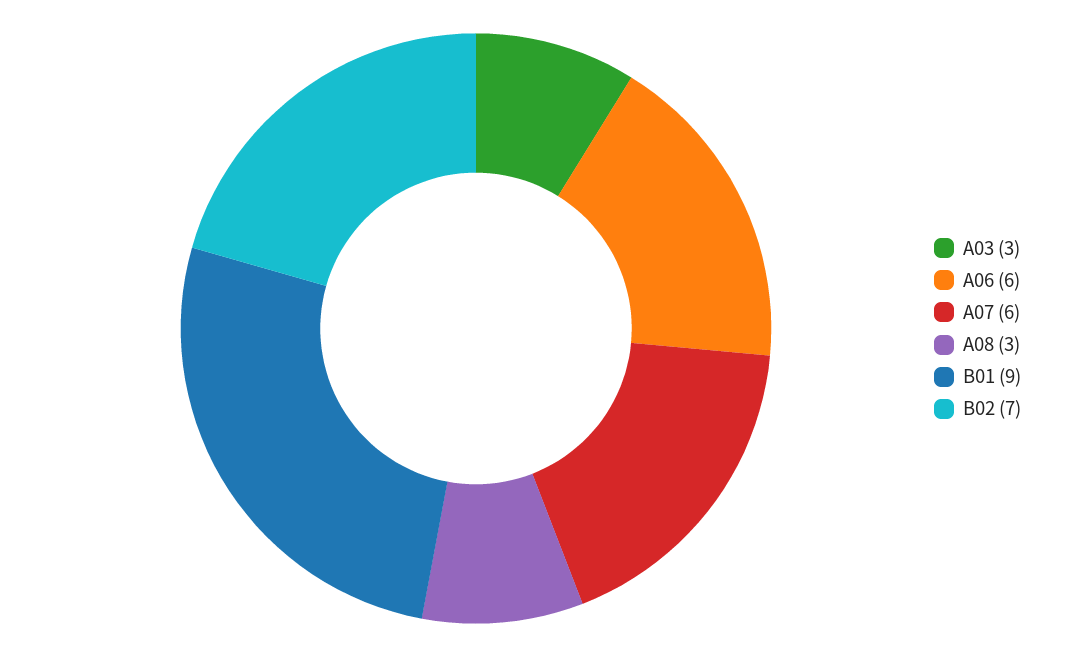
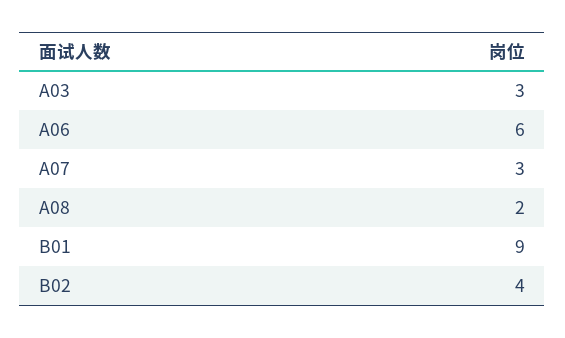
  {
    "A03": 3,
    "A06": 6,
-   "A07": 6,
+   "A07": 3,
-   "A08": 3,
+   "A08": 2,
    "B01": 9,
-   "B02": 7
+   "B02": 4
  }

